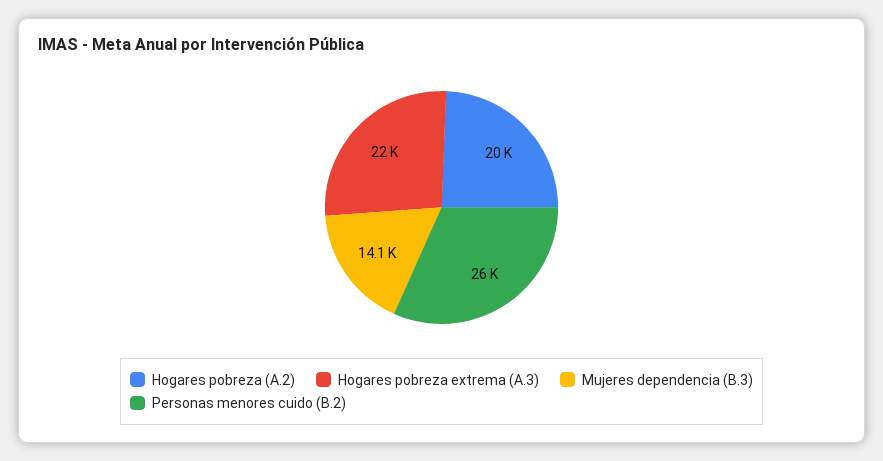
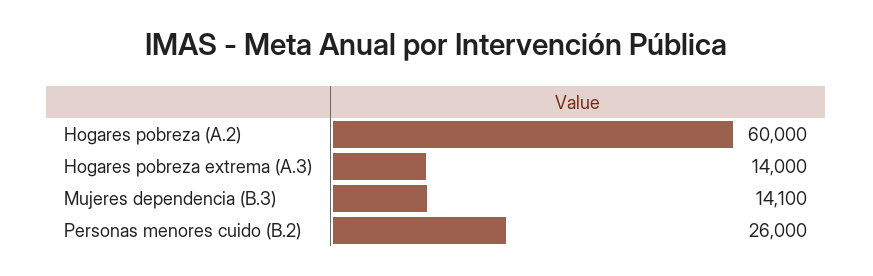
  {
-   "Hogares pobreza (A.2)": 20000,
+   "Hogares pobreza (A.2)": 60000,
-   "Hogares pobreza extrema (A.3)": 22000,
+   "Hogares pobreza extrema (A.3)": 14000,
    "Mujeres dependencia (B.3)": 14100,
    "Personas menores cuido (B.2)": 26000
  }

